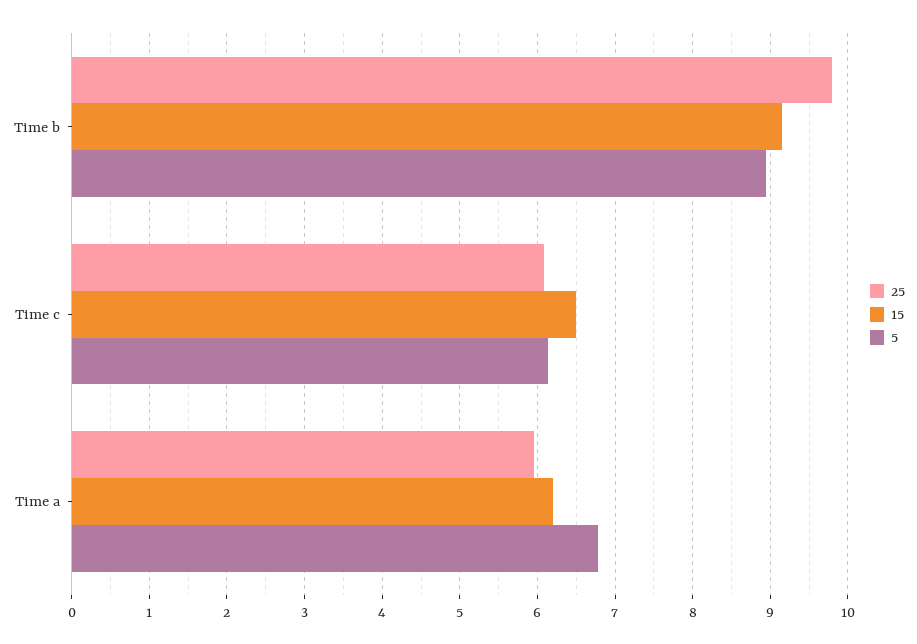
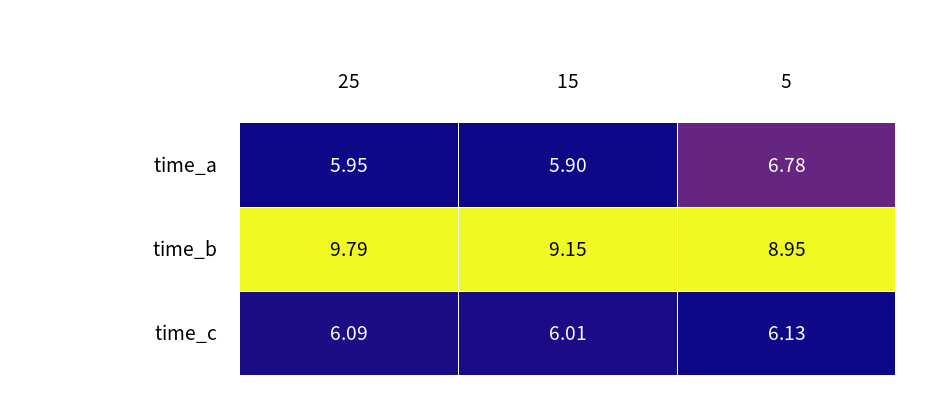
  {
    "25": {
      "Time b": 9.79,
      "Time c": 6.09,
      "Time a": 5.95
    },
    "15": {
      "Time b": 9.15,
-     "Time c": 6.5,
+     "Time c": 6.01,
-     "Time a": 6.2
+     "Time a": 5.9
    },
    "5": {
      "Time b": 8.95,
      "Time c": 6.13,
      "Time a": 6.78
    }
  }

